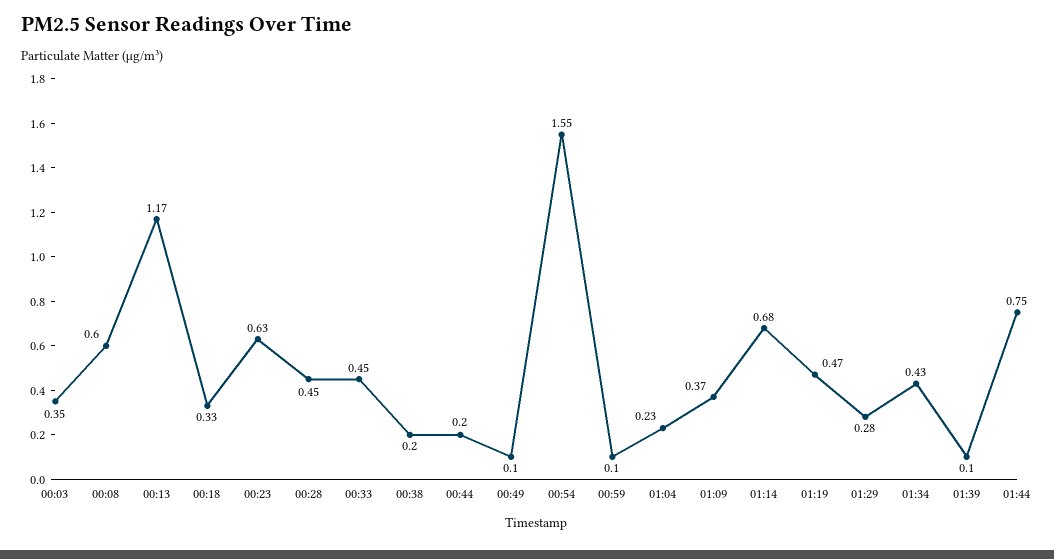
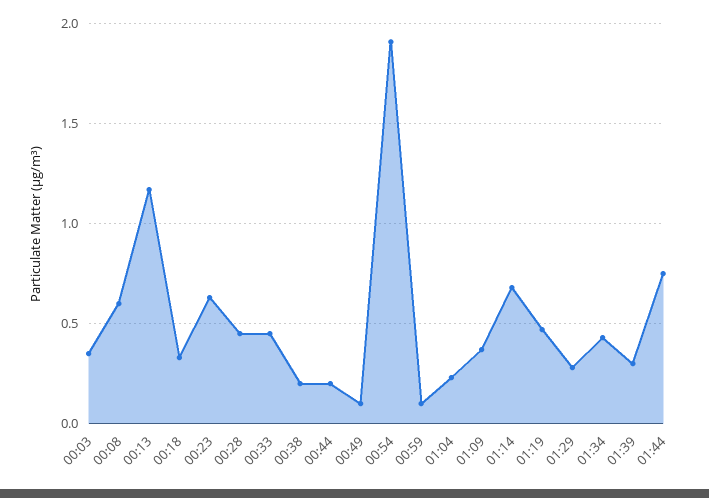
  {
    "00:03": 0.35,
    "00:08": 0.6,
    "00:13": 1.17,
    "00:18": 0.33,
    "00:23": 0.63,
    "00:28": 0.45,
    "00:33": 0.45,
    "00:38": 0.2,
    "00:44": 0.2,
    "00:49": 0.1,
-   "00:54": 1.55,
+   "00:54": 1.9,
    "00:59": 0.1,
    "01:04": 0.23,
    "01:09": 0.37,
    "01:14": 0.68,
    "01:19": 0.47,
    "01:29": 0.28,
    "01:34": 0.43,
-   "01:39": 0.1,
+   "01:39": 0.3,
    "01:44": 0.75
  }

